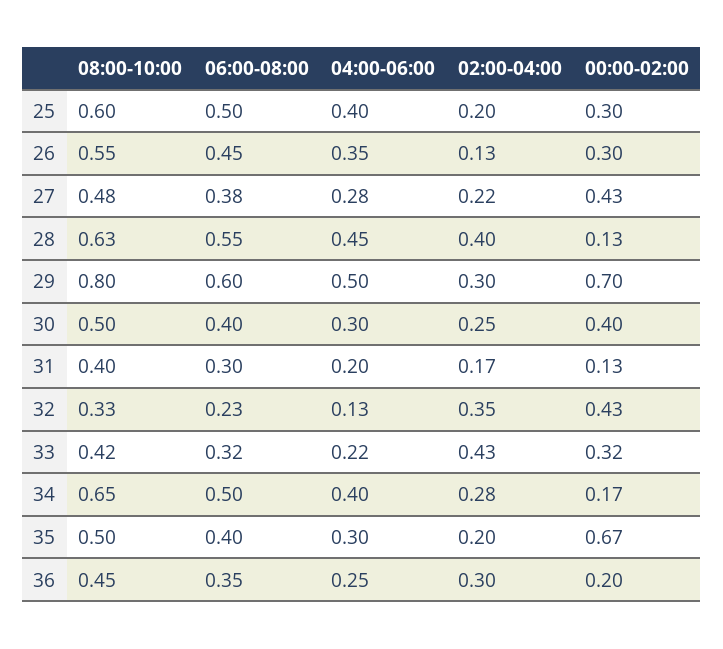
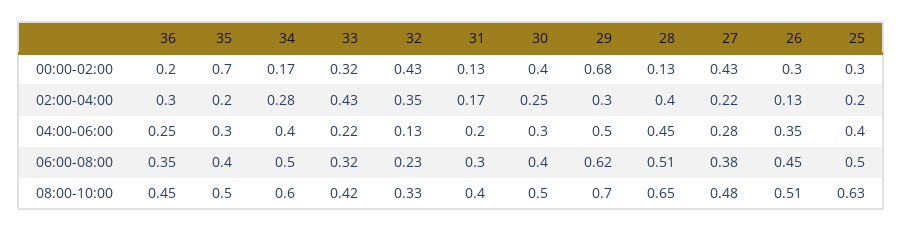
  {
    "08:00-10:00": {
-     "25": 0.6,
+     "25": 0.63,
-     "26": 0.55,
+     "26": 0.51,
      "27": 0.48,
-     "28": 0.63,
+     "28": 0.65,
-     "29": 0.8,
+     "29": 0.7,
      "30": 0.5,
      "31": 0.4,
      "32": 0.33,
      "33": 0.42,
-     "34": 0.65,
+     "34": 0.6,
      "35": 0.5,
      "36": 0.45
    },
    "06:00-08:00": {
      "25": 0.5,
      "26": 0.45,
      "27": 0.38,
-     "28": 0.55,
+     "28": 0.51,
-     "29": 0.6,
+     "29": 0.62,
      "30": 0.4,
      "31": 0.3,
      "32": 0.23,
      "33": 0.32,
      "34": 0.5,
      "35": 0.4,
      "36": 0.35
    },
    "04:00-06:00": {
      "25": 0.4,
      "26": 0.35,
      "27": 0.28,
      "28": 0.45,
      "29": 0.5,
      "30": 0.3,
      "31": 0.2,
      "32": 0.13,
      "33": 0.22,
      "34": 0.4,
      "35": 0.3,
      "36": 0.25
    },
    "02:00-04:00": {
      "25": 0.2,
      "26": 0.13,
      "27": 0.22,
      "28": 0.4,
      "29": 0.3,
      "30": 0.25,
      "31": 0.17,
      "32": 0.35,
      "33": 0.43,
      "34": 0.28,
      "35": 0.2,
      "36": 0.3
    },
    "00:00-02:00": {
      "25": 0.3,
      "26": 0.3,
      "27": 0.43,
      "28": 0.13,
-     "29": 0.7,
+     "29": 0.68,
      "30": 0.4,
      "31": 0.13,
      "32": 0.43,
      "33": 0.32,
      "34": 0.17,
-     "35": 0.67,
+     "35": 0.7,
      "36": 0.2
    }
  }

